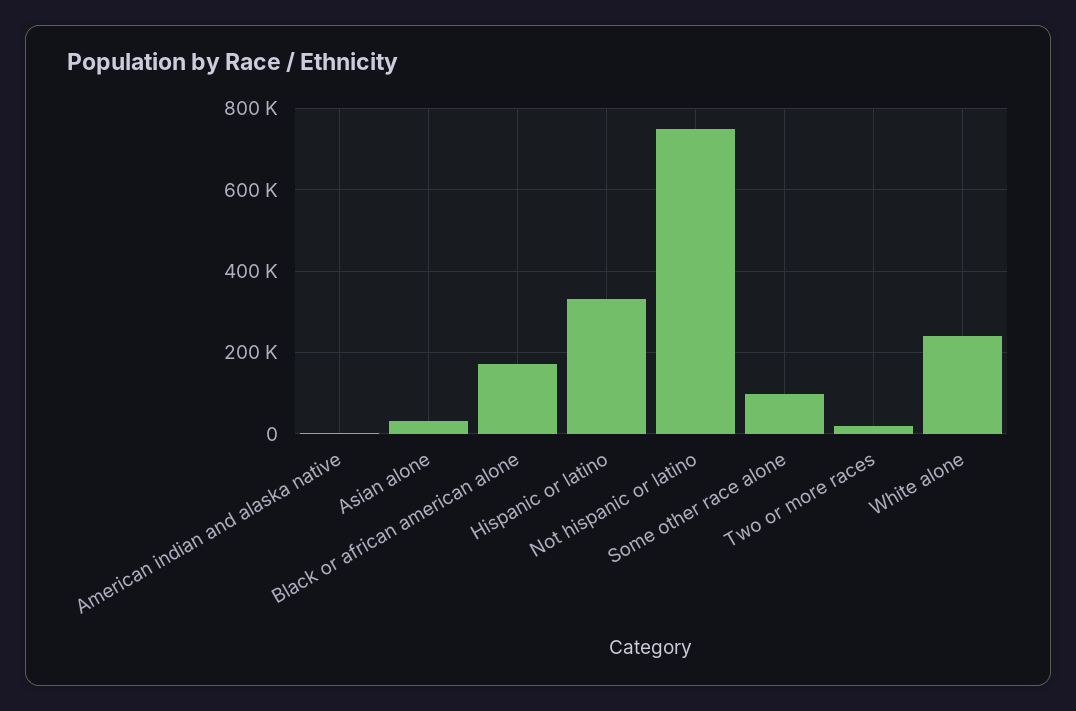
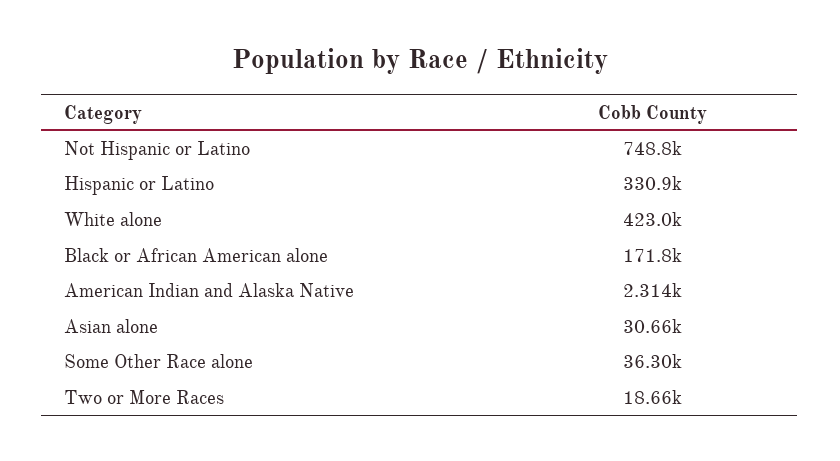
  {
    "American indian and alaska native": 2314,
    "Asian alone": 30660,
    "Black or african american alone": 171800,
    "Hispanic or latino": 330900,
    "Not hispanic or latino": 748800,
-   "Some other race alone": 100000,
+   "Some other race alone": 36300,
    "Two or more races": 18660,
-   "White alone": 240000
+   "White alone": 423000
  }

